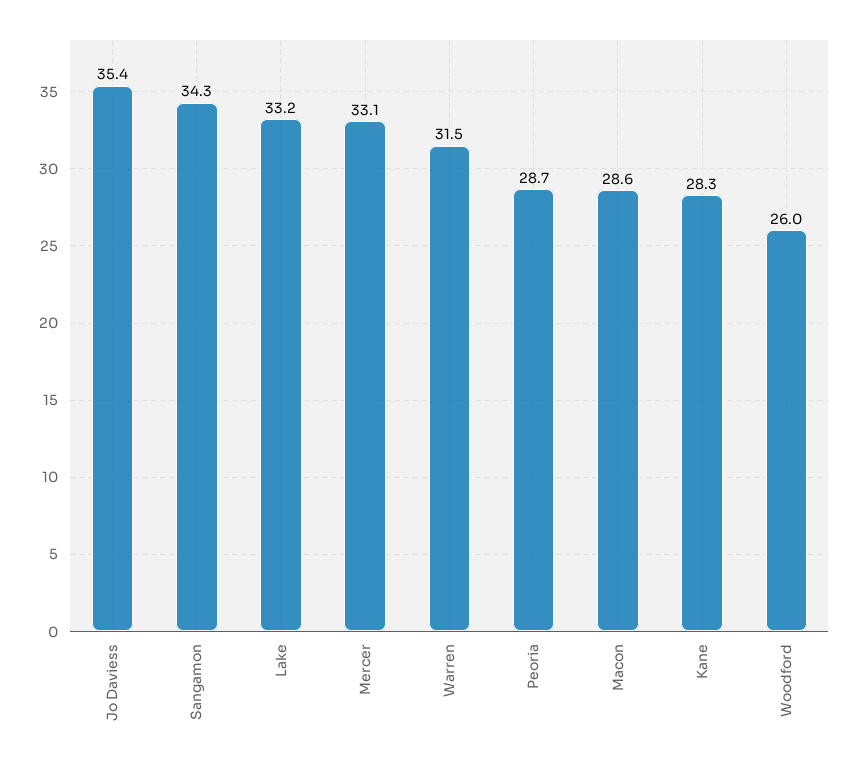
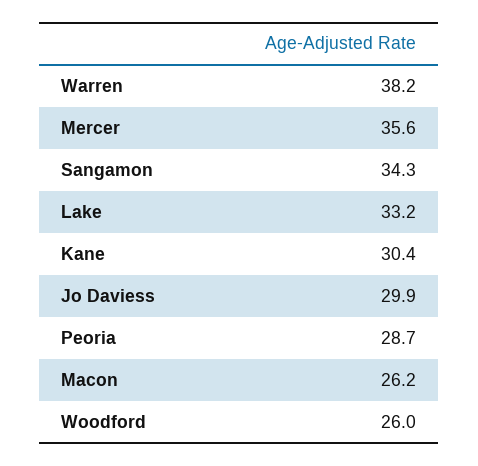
  {
-   "Jo Daviess": 35.4,
+   "Jo Daviess": 29.9,
    "Sangamon": 34.3,
    "Lake": 33.2,
-   "Mercer": 33.1,
+   "Mercer": 35.6,
-   "Warren": 31.5,
+   "Warren": 38.2,
    "Peoria": 28.7,
-   "Macon": 28.6,
+   "Macon": 26.2,
-   "Kane": 28.3,
+   "Kane": 30.4,
    "Woodford": 26
  }

